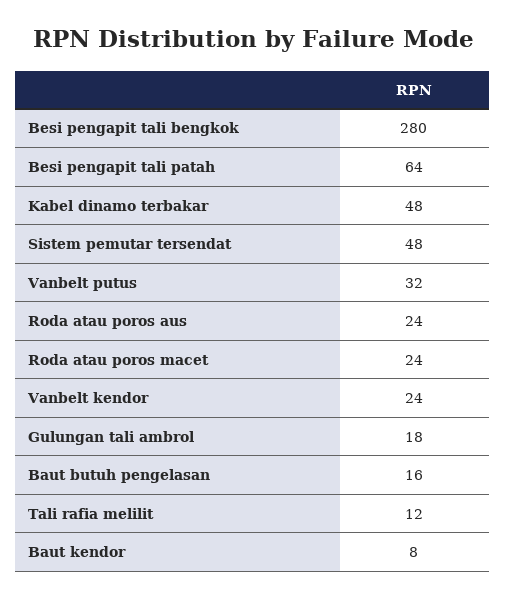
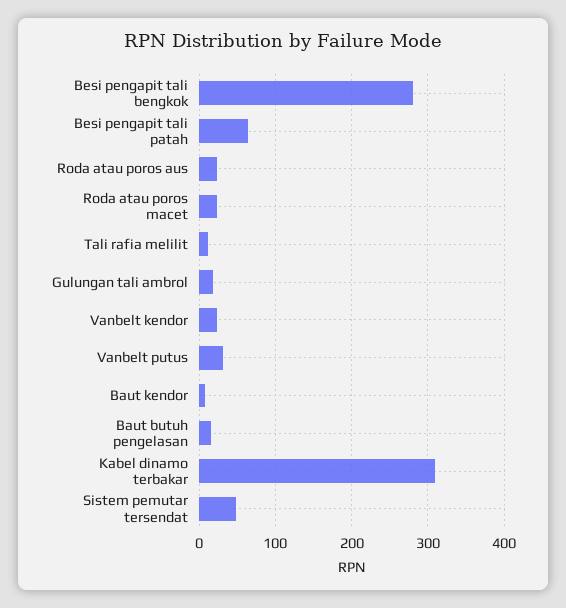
  {
    "Besi pengapit tali bengkok": 280,
    "Besi pengapit tali patah": 64,
-   "Kabel dinamo terbakar": 48,
+   "Kabel dinamo terbakar": 310,
    "Sistem pemutar tersendat": 48,
    "Vanbelt putus": 32,
    "Roda atau poros aus": 24,
    "Roda atau poros macet": 24,
    "Vanbelt kendor": 24,
    "Gulungan tali ambrol": 18,
    "Baut butuh pengelasan": 16,
    "Tali rafia melilit": 12,
    "Baut kendor": 8
  }

